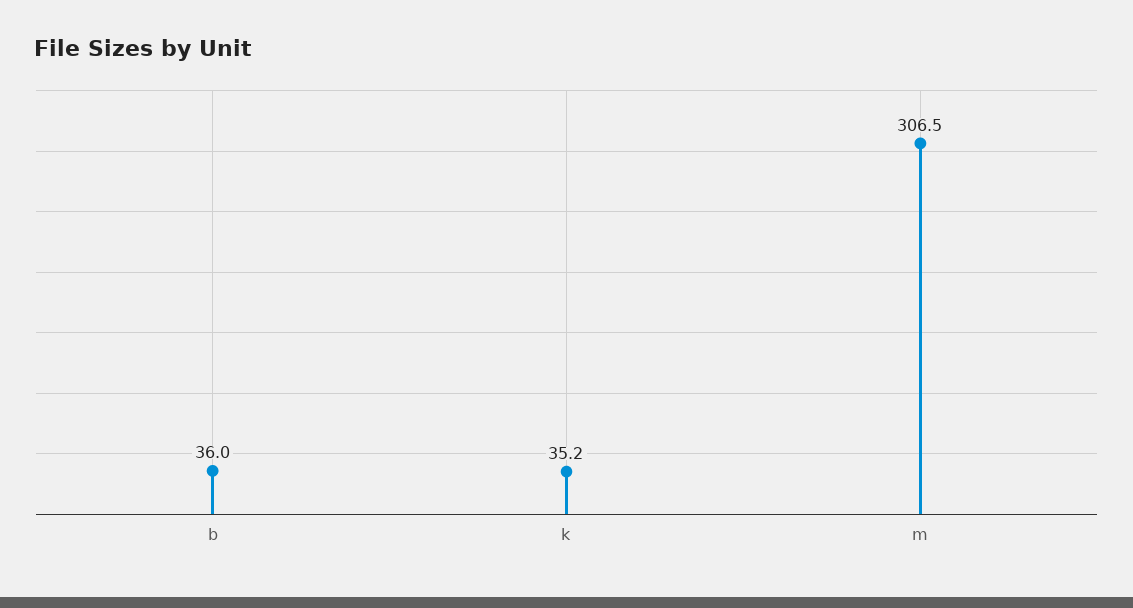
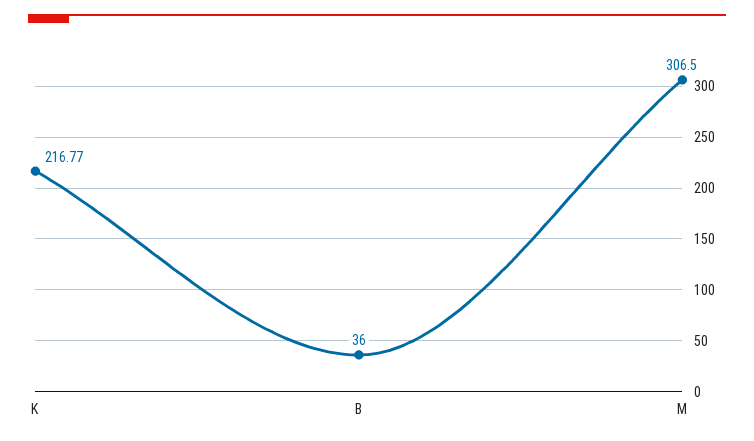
  {
    "b": 36,
-   "k": 35.2,
+   "k": 216.77,
    "m": 306.5
  }

